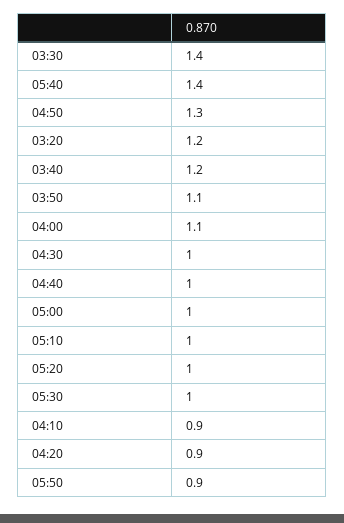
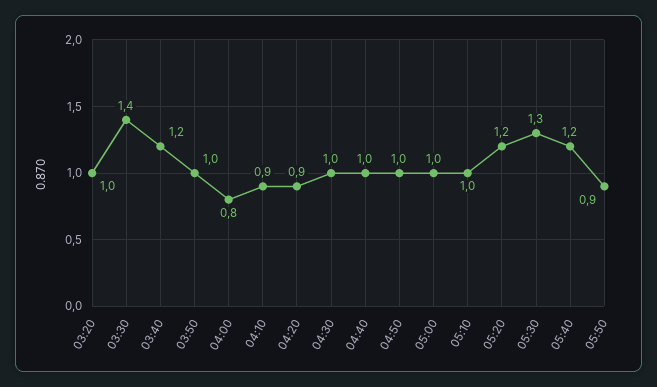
  {
    "03:30": 1.4,
-   "05:40": 1.4,
+   "05:40": 1.2,
-   "04:50": 1.3,
+   "04:50": 1,
-   "03:20": 1.2,
+   "03:20": 1,
    "03:40": 1.2,
-   "03:50": 1.1,
+   "03:50": 1,
-   "04:00": 1.1,
+   "04:00": 0.8,
    "04:30": 1,
    "04:40": 1,
    "05:00": 1,
    "05:10": 1,
-   "05:20": 1,
+   "05:20": 1.2,
-   "05:30": 1,
+   "05:30": 1.3,
    "04:10": 0.9,
    "04:20": 0.9,
    "05:50": 0.9
  }

